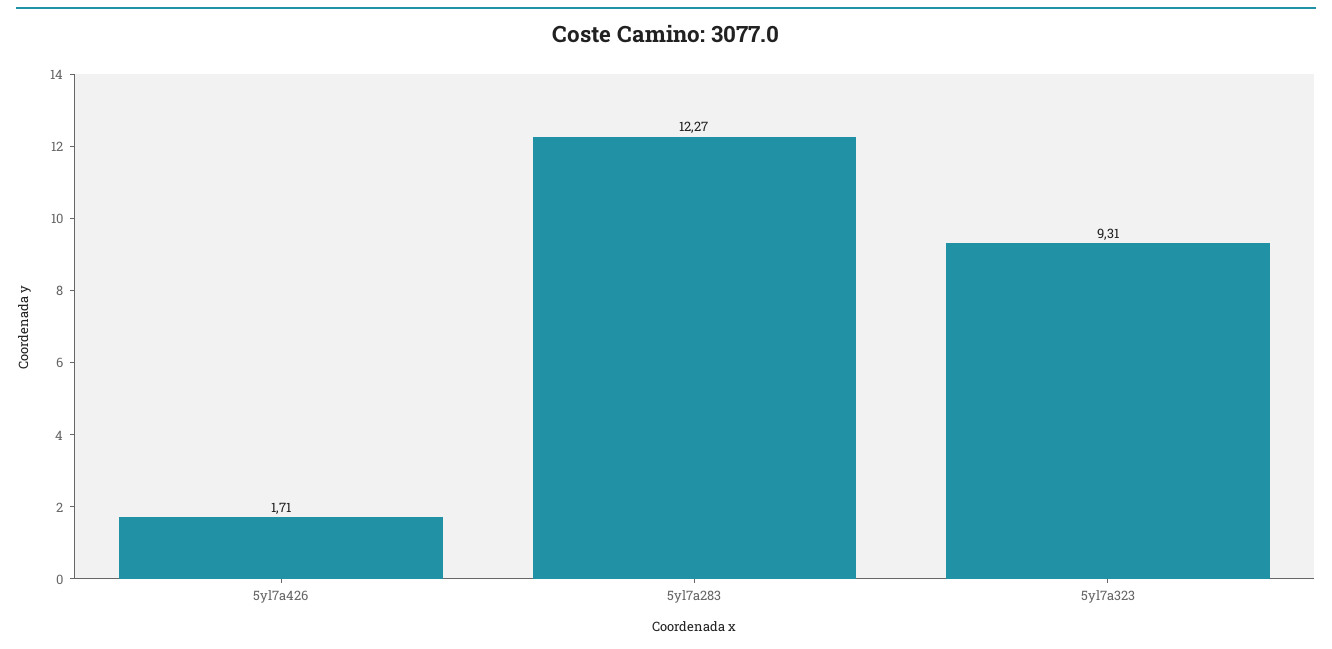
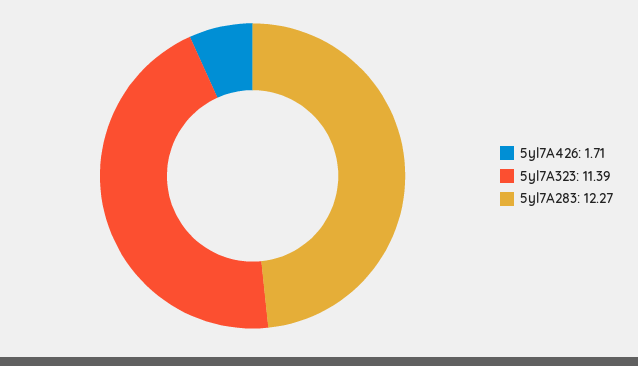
  {
    "5yl7a426": 1.71,
    "5yl7a283": 12.27,
-   "5yl7a323": 9.31
+   "5yl7a323": 11.39
  }

